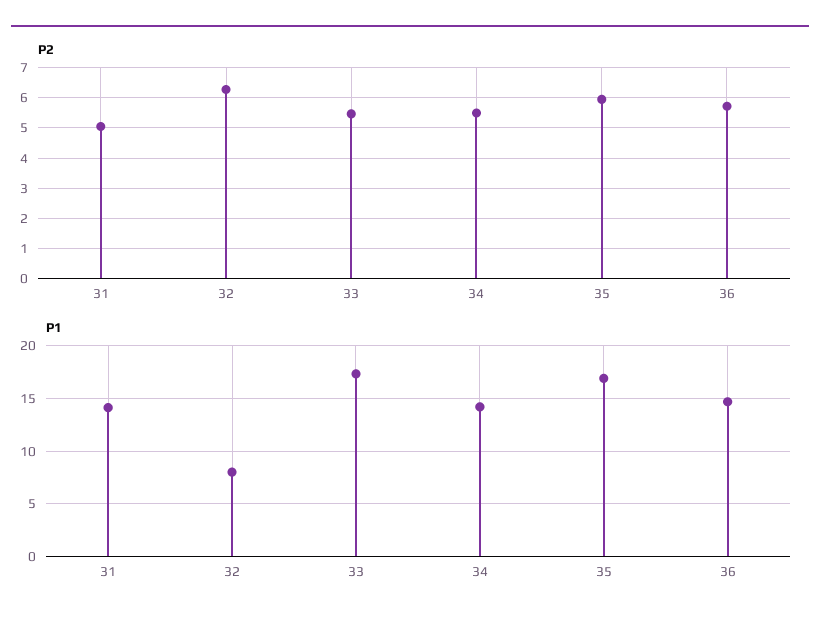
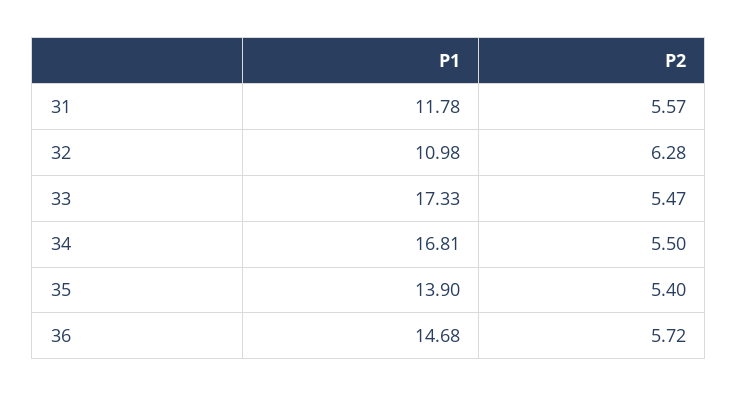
  {
    "P2": {
-     "31": 5,
+     "31": 5.57,
      "32": 6.28,
      "33": 5.47,
      "34": 5.5,
-     "35": 6,
+     "35": 5.4,
      "36": 5.72
    },
    "P1": {
-     "31": 14,
+     "31": 11.78,
-     "32": 8,
+     "32": 10.98,
      "33": 17.33,
-     "34": 14,
+     "34": 16.81,
-     "35": 17,
+     "35": 13.9,
      "36": 14.68
    }
  }

